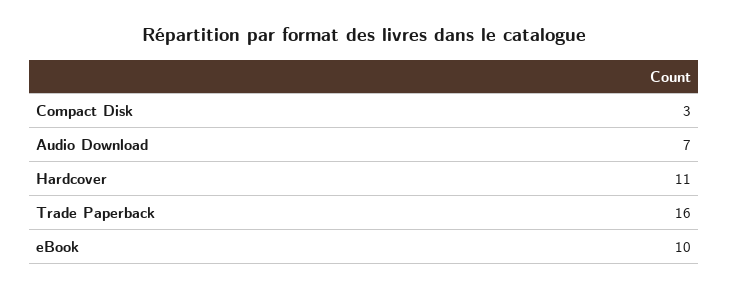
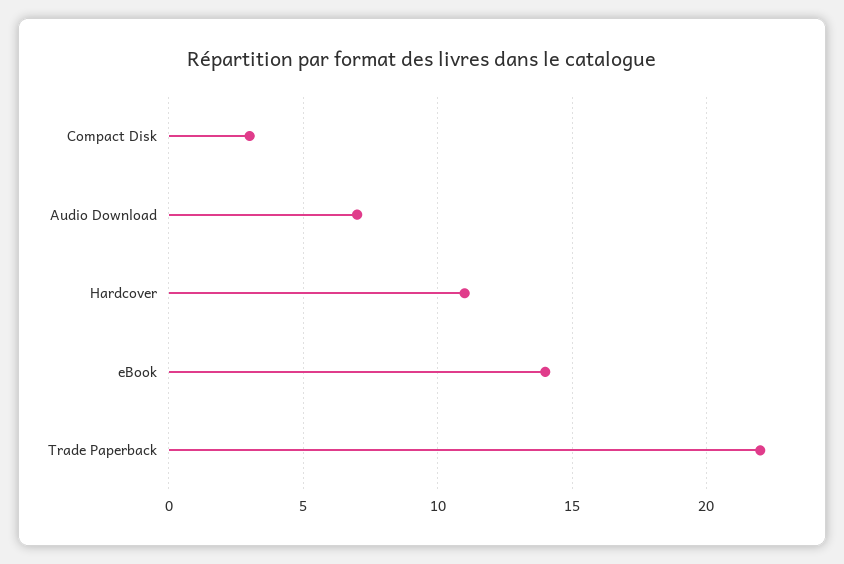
  {
    "Compact Disk": 3,
    "Audio Download": 7,
    "Hardcover": 11,
-   "Trade Paperback": 16,
+   "Trade Paperback": 22,
-   "eBook": 10
+   "eBook": 14
  }

